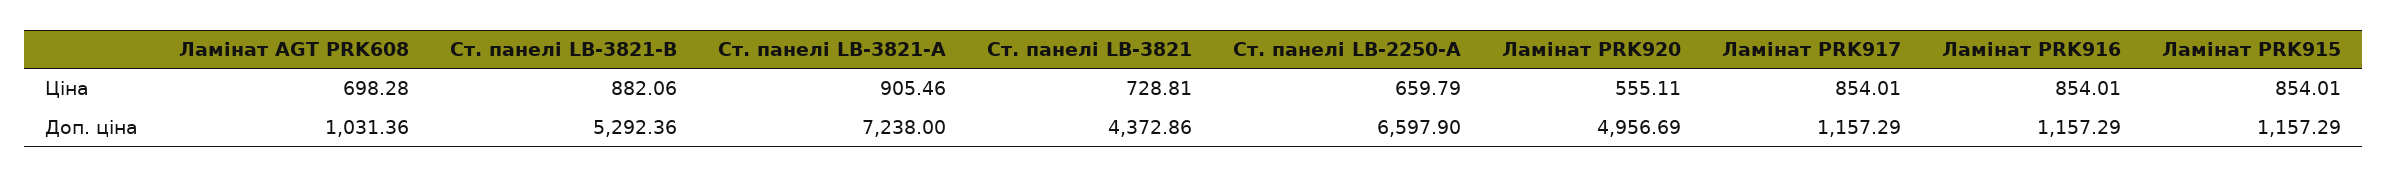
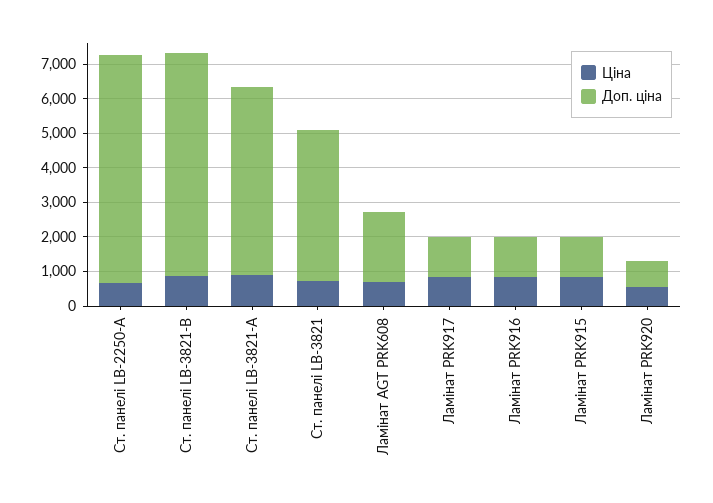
  {
    "Ціна": {
      "Ламінат AGT PRK608": 698.28,
      "Ст. панелі LB-3821-В": 882.06,
      "Ст. панелі LB-3821-А": 905.46,
      "Ст. панелі LB-3821": 728.81,
      "Ст. панелі LB-2250-А": 659.79,
      "Ламінат PRK920": 555.11,
      "Ламінат PRK917": 854.01,
      "Ламінат PRK916": 854.01,
      "Ламінат PRK915": 854.01
    },
    "Доп. ціна": {
-     "Ламінат AGT PRK608": 1031.36,
+     "Ламінат AGT PRK608": 2000,
-     "Ст. панелі LB-3821-В": 5292.36,
+     "Ст. панелі LB-3821-В": 6500,
-     "Ст. панелі LB-3821-А": 7238,
+     "Ст. панелі LB-3821-А": 5500,
      "Ст. панелі LB-3821": 4372.86,
      "Ст. панелі LB-2250-А": 6597.9,
-     "Ламінат PRK920": 4956.69,
+     "Ламінат PRK920": 750,
      "Ламінат PRK917": 1157.29,
      "Ламінат PRK916": 1157.29,
      "Ламінат PRK915": 1157.29
    }
  }

